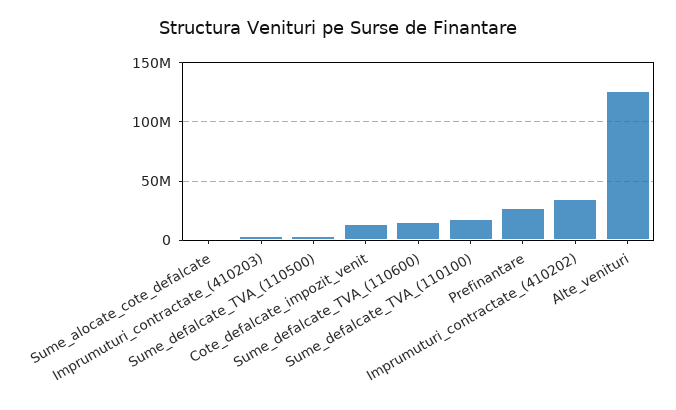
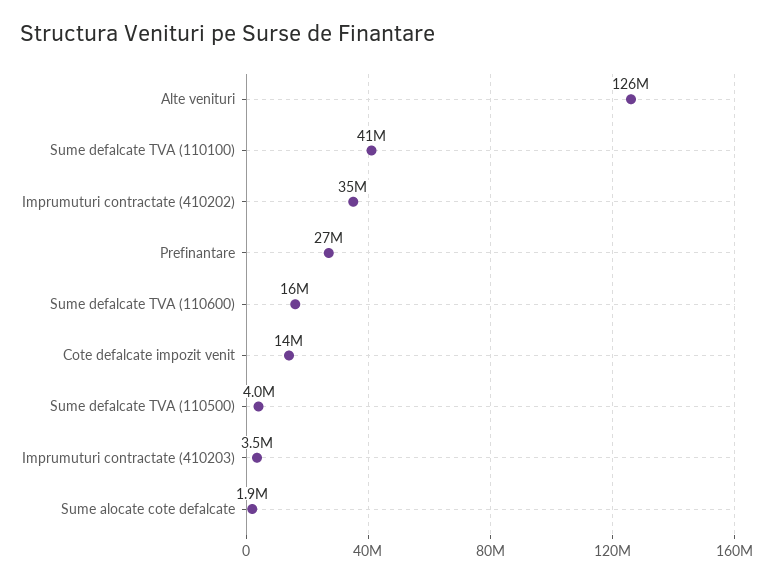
  {
    "Sume_alocate_cote_defalcate": 1900000,
    "Imprumuturi_contractate_(410203)": 3500000,
    "Sume_defalcate_TVA_(110500)": 4000000,
    "Cote_defalcate_impozit_venit": 14000000,
    "Sume_defalcate_TVA_(110600)": 16000000,
-   "Sume_defalcate_TVA_(110100)": 20000000,
+   "Sume_defalcate_TVA_(110100)": 41000000,
    "Prefinantare": 27000000,
    "Imprumuturi_contractate_(410202)": 35000000,
    "Alte_venituri": 126000000
  }

